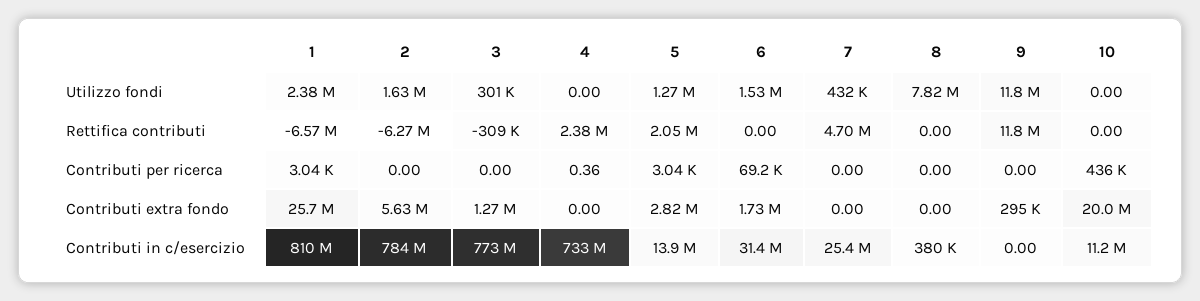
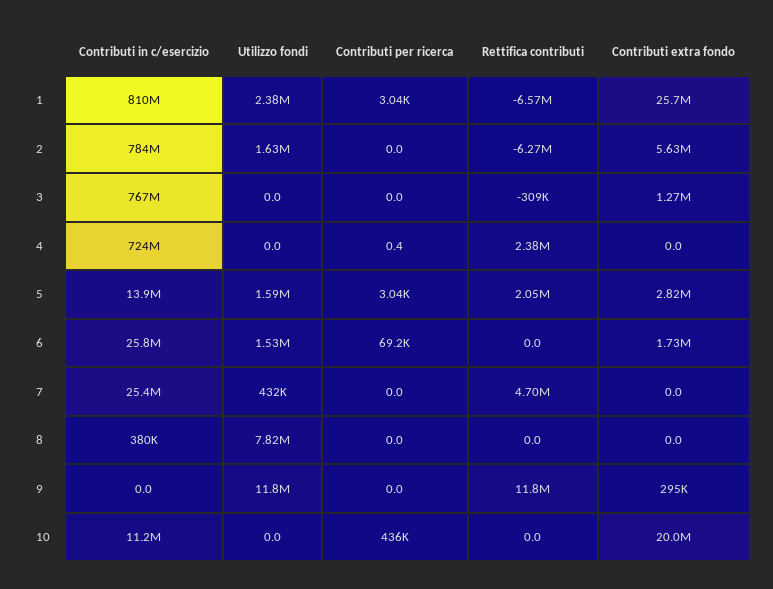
  {
    "1": {
      "Utilizzo fondi": 2380000,
      "Rettifica contributi": -6570000,
      "Contributi per ricerca": 3040,
      "Contributi extra fondo": 25700000,
      "Contributi in c/esercizio": 810000000
    },
    "2": {
      "Utilizzo fondi": 1630000,
      "Rettifica contributi": -6270000,
      "Contributi per ricerca": 0,
      "Contributi extra fondo": 5630000,
      "Contributi in c/esercizio": 784000000
    },
    "3": {
-     "Utilizzo fondi": 301000,
+     "Utilizzo fondi": 0,
      "Rettifica contributi": -309000,
      "Contributi per ricerca": 0,
      "Contributi extra fondo": 1270000,
-     "Contributi in c/esercizio": 773000000
+     "Contributi in c/esercizio": 767000000
    },
    "4": {
      "Utilizzo fondi": 0,
      "Rettifica contributi": 2380000,
      "Contributi per ricerca": 0.36,
      "Contributi extra fondo": 0,
-     "Contributi in c/esercizio": 733000000
+     "Contributi in c/esercizio": 724000000
    },
    "5": {
-     "Utilizzo fondi": 1270000,
+     "Utilizzo fondi": 1590000,
      "Rettifica contributi": 2050000,
      "Contributi per ricerca": 3040,
      "Contributi extra fondo": 2820000,
      "Contributi in c/esercizio": 13900000
    },
    "6": {
      "Utilizzo fondi": 1530000,
      "Rettifica contributi": 0,
      "Contributi per ricerca": 69200,
      "Contributi extra fondo": 1730000,
-     "Contributi in c/esercizio": 31400000
+     "Contributi in c/esercizio": 25800000
    },
    "7": {
      "Utilizzo fondi": 432000,
      "Rettifica contributi": 4700000,
      "Contributi per ricerca": 0,
      "Contributi extra fondo": 0,
      "Contributi in c/esercizio": 25400000
    },
    "8": {
      "Utilizzo fondi": 7820000,
      "Rettifica contributi": 0,
      "Contributi per ricerca": 0,
      "Contributi extra fondo": 0,
      "Contributi in c/esercizio": 380000
    },
    "9": {
      "Utilizzo fondi": 11800000,
      "Rettifica contributi": 11800000,
      "Contributi per ricerca": 0,
      "Contributi extra fondo": 295000,
      "Contributi in c/esercizio": 0
    },
    "10": {
      "Utilizzo fondi": 0,
      "Rettifica contributi": 0,
      "Contributi per ricerca": 436000,
      "Contributi extra fondo": 20000000,
      "Contributi in c/esercizio": 11200000
    }
  }

